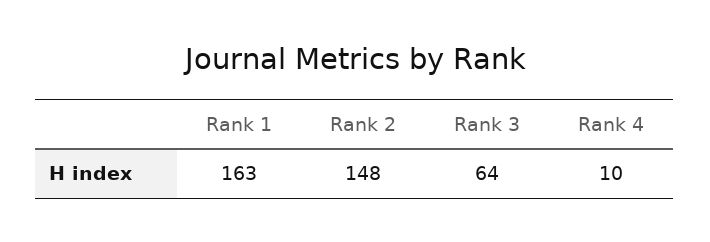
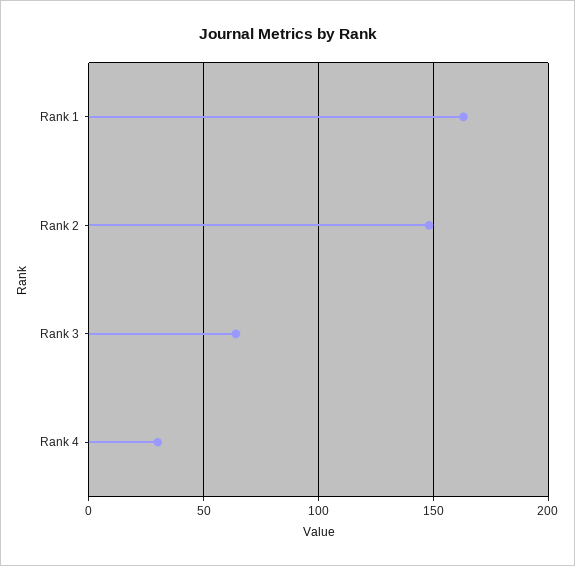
  {
    "Rank 1": 163,
    "Rank 2": 148,
    "Rank 3": 64,
-   "Rank 4": 10
+   "Rank 4": 30
  }

